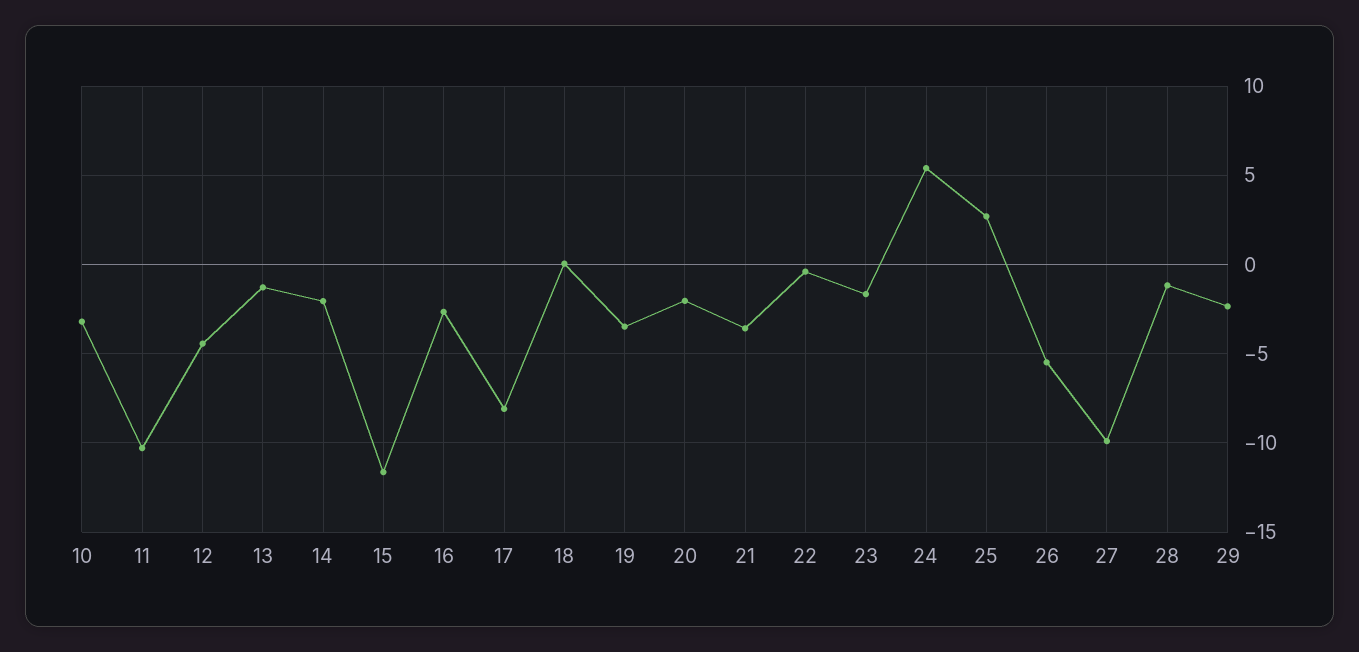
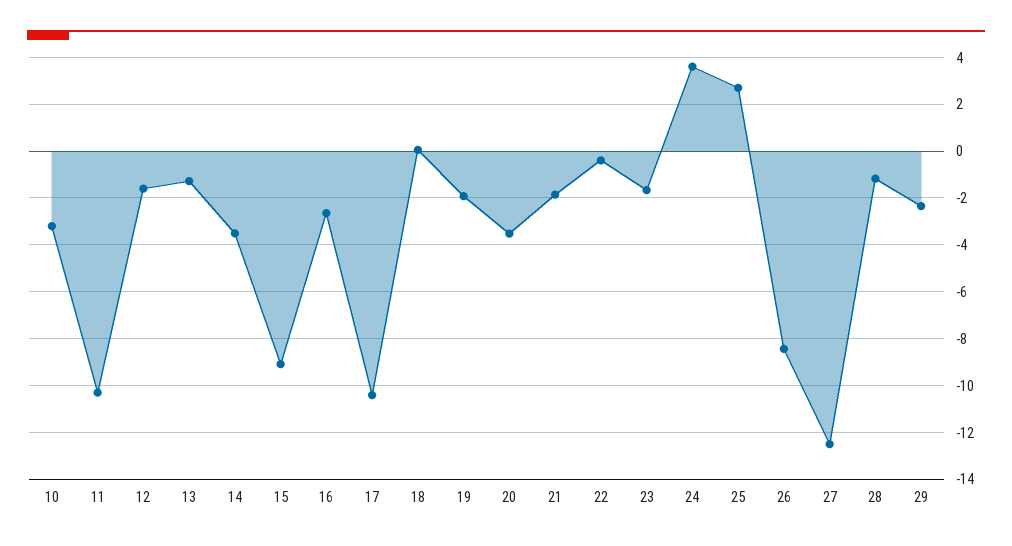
  {
    "10": -3,
    "11": -10.5,
-   "12": -4.5,
+   "12": -1.5,
    "13": -1.5,
-   "14": -2,
+   "14": -3.5,
-   "15": -11.5,
+   "15": -9,
    "16": -2.5,
-   "17": -8,
+   "17": -10.5,
    "18": 0,
-   "19": -3.5,
+   "19": -2,
-   "20": -2,
+   "20": -3.5,
-   "21": -3.5,
+   "21": -2,
    "22": -0.5,
    "23": -1.5,
-   "24": 5.5,
+   "24": 3.5,
    "25": 2.5,
-   "26": -5.5,
+   "26": -8.5,
-   "27": -10,
+   "27": -12.5,
    "28": -1,
    "29": -2.5
  }

